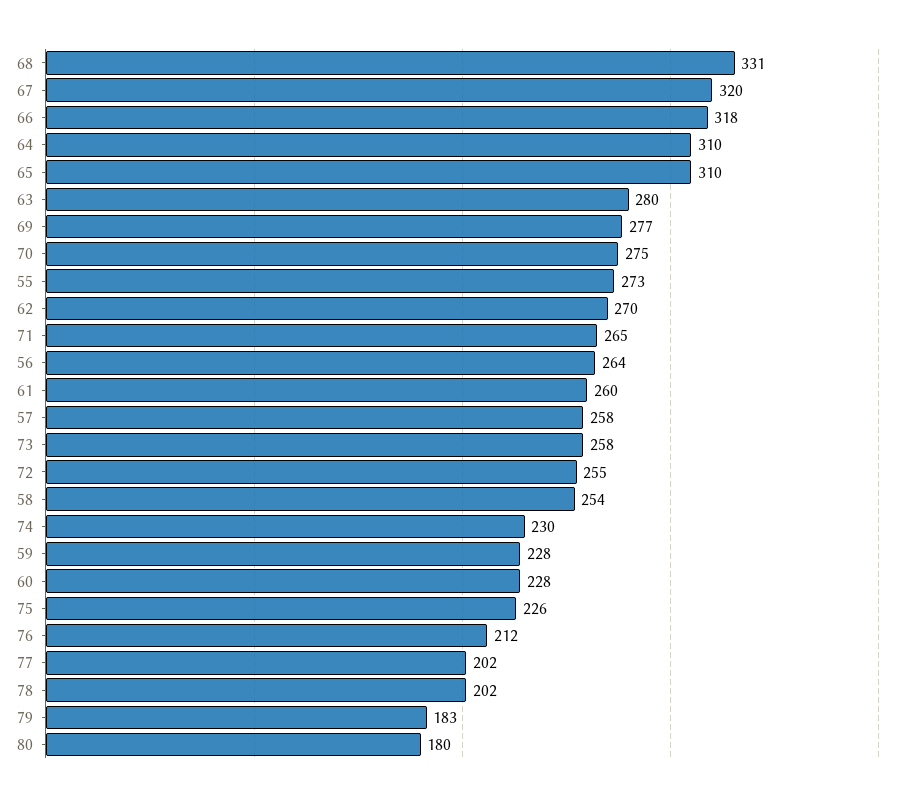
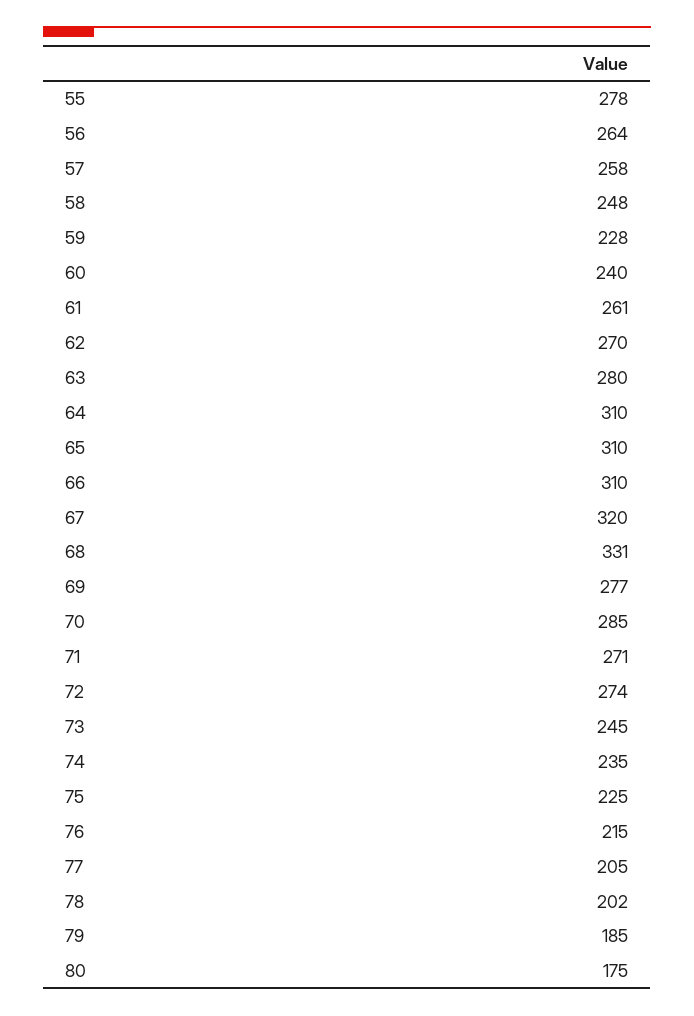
  {
    "68": 331,
    "67": 320,
-   "66": 318,
+   "66": 310,
    "64": 310,
    "65": 310,
    "63": 280,
    "69": 277,
-   "70": 275,
+   "70": 285,
-   "55": 273,
+   "55": 278,
    "62": 270,
-   "71": 265,
+   "71": 271,
    "56": 264,
-   "61": 260,
+   "61": 261,
    "57": 258,
-   "73": 258,
+   "73": 245,
-   "72": 255,
+   "72": 274,
-   "58": 254,
+   "58": 248,
-   "74": 230,
+   "74": 235,
    "59": 228,
-   "60": 228,
+   "60": 240,
-   "75": 226,
+   "75": 225,
-   "76": 212,
+   "76": 215,
-   "77": 202,
+   "77": 205,
    "78": 202,
-   "79": 183,
+   "79": 185,
-   "80": 180
+   "80": 175
  }

